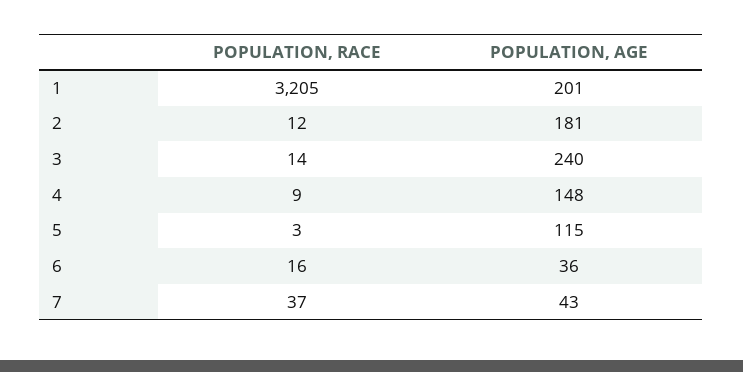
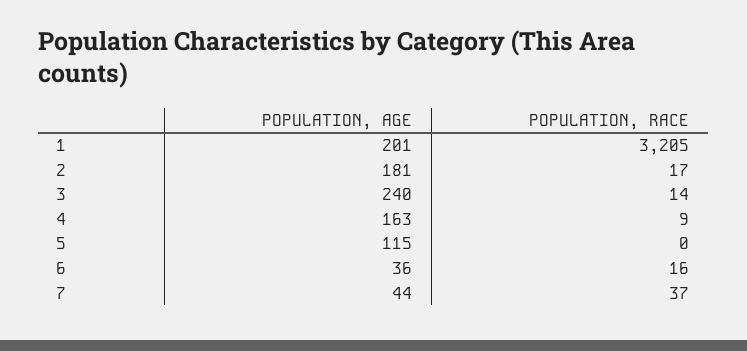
  {
    "POPULATION, RACE": {
      "1": 3205,
-     "2": 12,
+     "2": 17,
      "3": 14,
      "4": 9,
-     "5": 3,
+     "5": 0,
      "6": 16,
      "7": 37
    },
    "POPULATION, AGE": {
      "1": 201,
      "2": 181,
      "3": 240,
-     "4": 148,
+     "4": 163,
      "5": 115,
      "6": 36,
-     "7": 43
+     "7": 44
    }
  }

